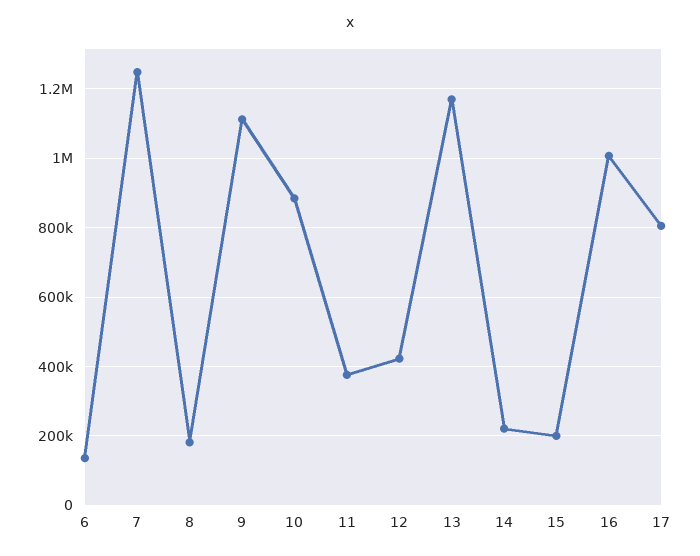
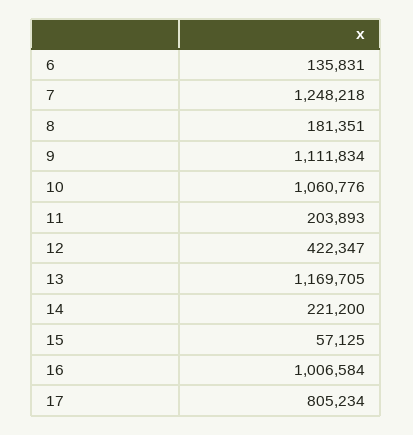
  {
    "6": 135831,
    "7": 1248218,
    "8": 181351,
    "9": 1111834,
-   "10": 880000,
+   "10": 1060776,
-   "11": 380000,
+   "11": 203893,
    "12": 422347,
    "13": 1169705,
    "14": 221200,
-   "15": 200000,
+   "15": 57125,
    "16": 1006584,
    "17": 805234
  }

